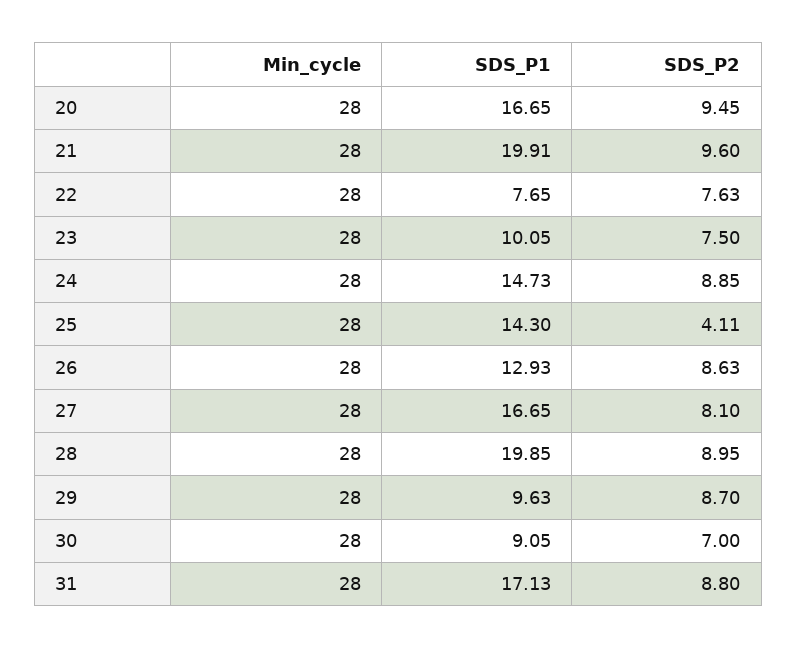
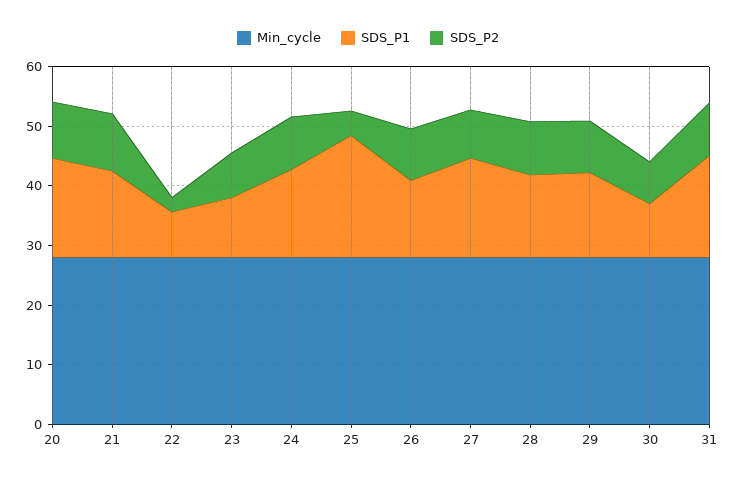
  {
    "Min_cycle": {
      "20": 28,
      "21": 28,
      "22": 28,
      "23": 28,
      "24": 28,
      "25": 28,
      "26": 28,
      "27": 28,
      "28": 28,
      "29": 28,
      "30": 28,
      "31": 28
    },
    "SDS_P1": {
      "20": 16.65,
-     "21": 19.91,
+     "21": 14,
      "22": 7.65,
      "23": 10.05,
      "24": 14.73,
-     "25": 14.3,
+     "25": 20,
      "26": 12.93,
      "27": 16.65,
-     "28": 19.85,
+     "28": 14,
-     "29": 9.63,
+     "29": 14,
      "30": 9.05,
      "31": 17.13
    },
    "SDS_P2": {
      "20": 9.45,
      "21": 9.6,
-     "22": 7.63,
+     "22": 2,
      "23": 7.5,
      "24": 8.85,
      "25": 4.11,
      "26": 8.63,
      "27": 8.1,
      "28": 8.95,
      "29": 8.7,
      "30": 7,
      "31": 8.8
    }
  }

